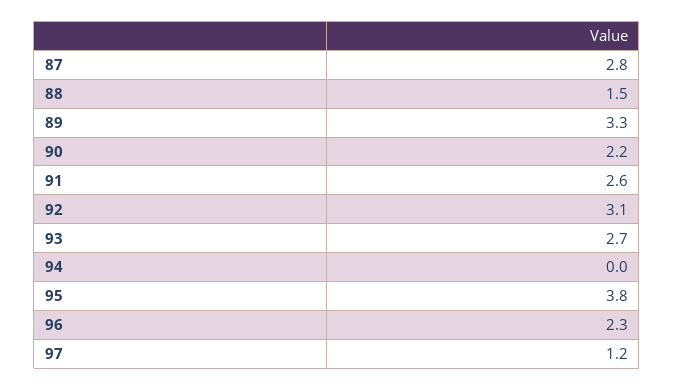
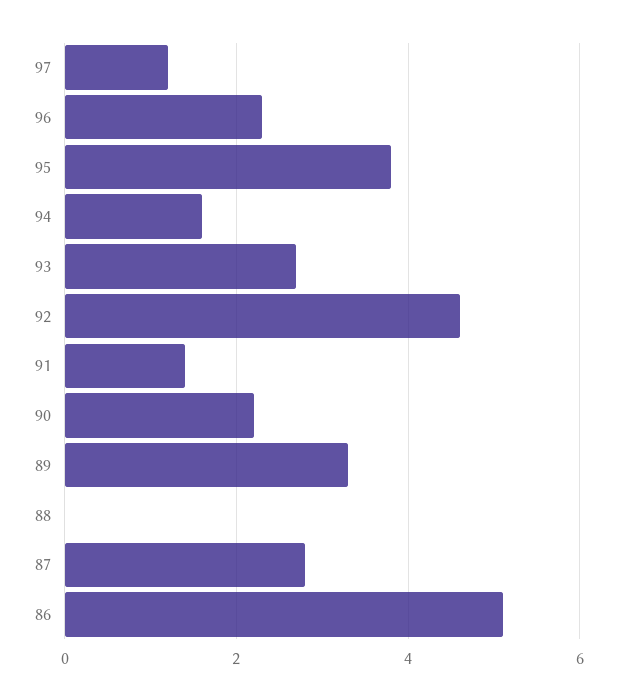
  {
    "87": 2.8,
-   "88": 1.5,
+   "88": 0,
    "89": 3.3,
    "90": 2.2,
-   "91": 2.6,
+   "91": 1.5,
-   "92": 3.1,
+   "92": 4.5,
    "93": 2.7,
-   "94": 0,
+   "94": 1.5,
    "95": 3.8,
    "96": 2.3,
-   "97": 1.2
+   "97": 1.2,
+   "86": 5
  }

